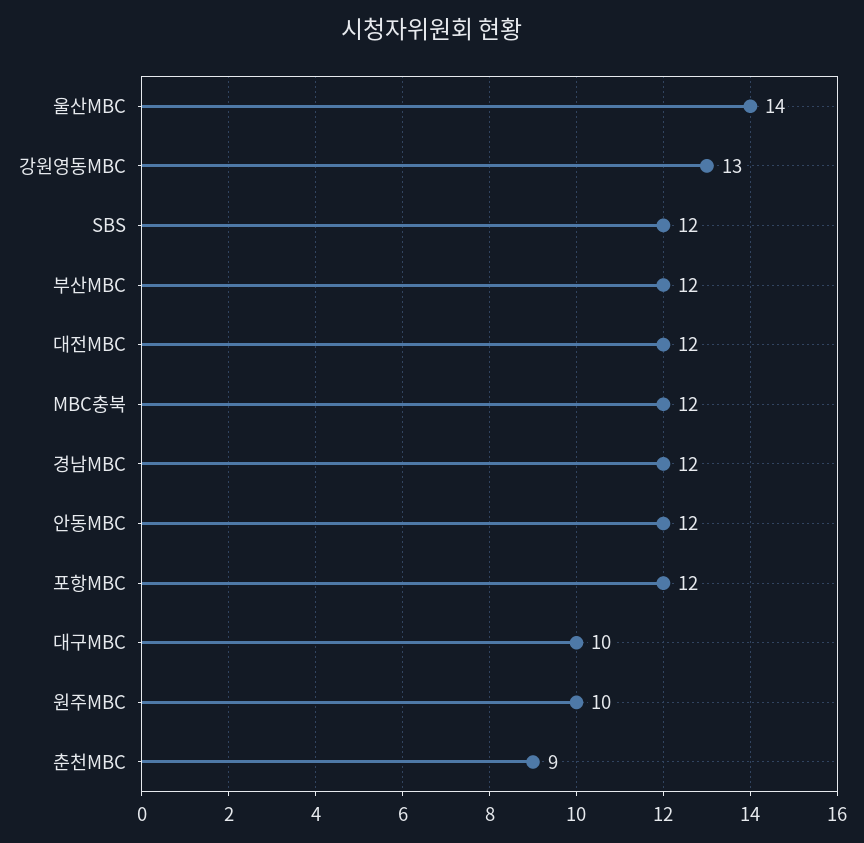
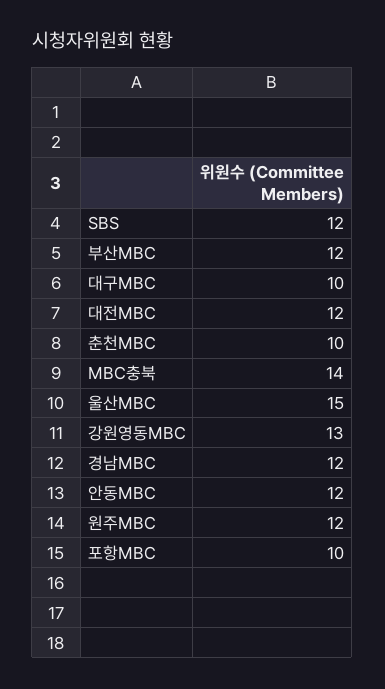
  {
-   "울산MBC": 14,
+   "울산MBC": 15,
    "강원영동MBC": 13,
    "SBS": 12,
    "부산MBC": 12,
    "대전MBC": 12,
-   "MBC충북": 12,
+   "MBC충북": 14,
    "경남MBC": 12,
    "안동MBC": 12,
-   "포항MBC": 12,
+   "포항MBC": 10,
    "대구MBC": 10,
-   "원주MBC": 10,
+   "원주MBC": 12,
-   "춘천MBC": 9
+   "춘천MBC": 10
  }

